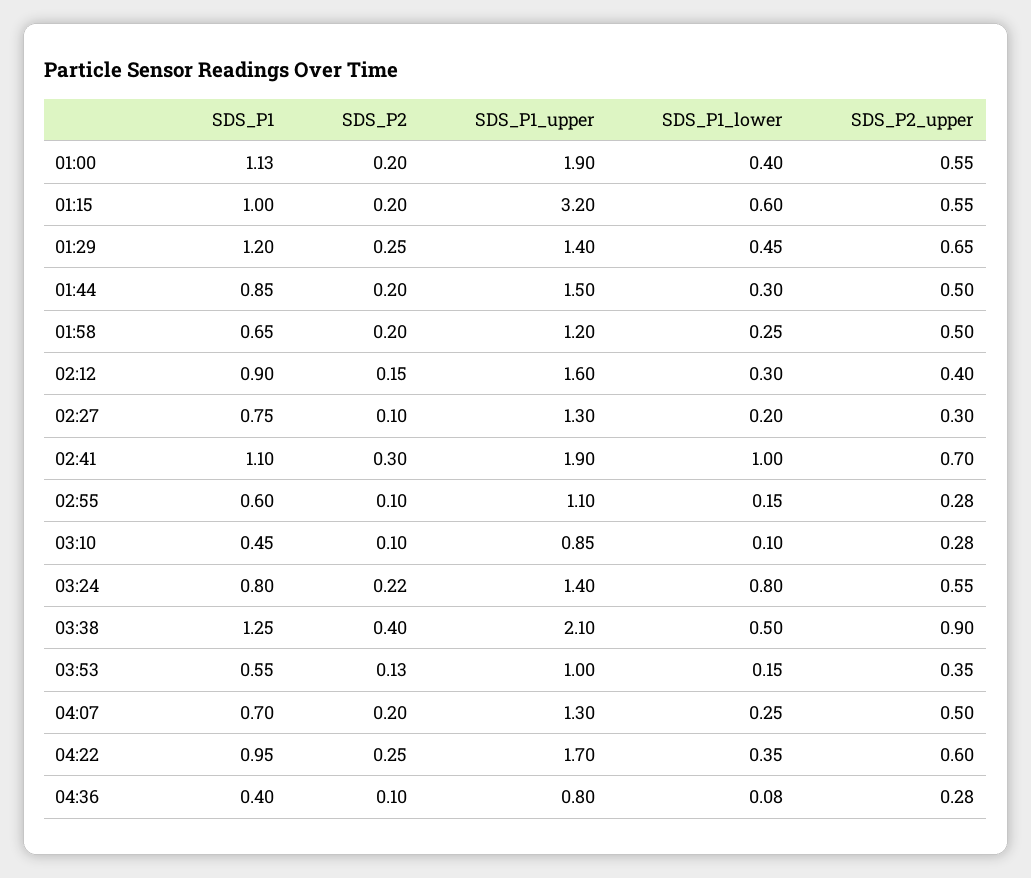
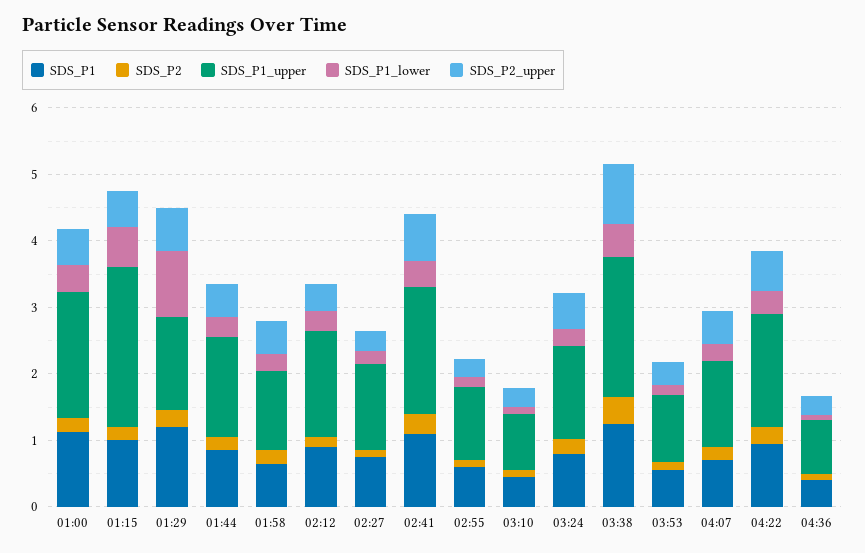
  {
    "SDS_P1": {
      "01:00": 1.13,
      "01:15": 1,
      "01:29": 1.2,
      "01:44": 0.85,
      "01:58": 0.65,
      "02:12": 0.9,
      "02:27": 0.75,
      "02:41": 1.1,
      "02:55": 0.6,
      "03:10": 0.45,
      "03:24": 0.8,
      "03:38": 1.25,
      "03:53": 0.55,
      "04:07": 0.7,
      "04:22": 0.95,
      "04:36": 0.4
    },
    "SDS_P2": {
      "01:00": 0.2,
      "01:15": 0.2,
      "01:29": 0.25,
      "01:44": 0.2,
      "01:58": 0.2,
      "02:12": 0.15,
      "02:27": 0.1,
      "02:41": 0.3,
      "02:55": 0.1,
      "03:10": 0.1,
      "03:24": 0.22,
      "03:38": 0.4,
      "03:53": 0.13,
      "04:07": 0.2,
      "04:22": 0.25,
      "04:36": 0.1
    },
    "SDS_P1_upper": {
      "01:00": 1.9,
-     "01:15": 3.2,
+     "01:15": 2.4,
      "01:29": 1.4,
      "01:44": 1.5,
      "01:58": 1.2,
      "02:12": 1.6,
      "02:27": 1.3,
      "02:41": 1.9,
      "02:55": 1.1,
      "03:10": 0.85,
      "03:24": 1.4,
      "03:38": 2.1,
      "03:53": 1,
      "04:07": 1.3,
      "04:22": 1.7,
      "04:36": 0.8
    },
    "SDS_P1_lower": {
      "01:00": 0.4,
      "01:15": 0.6,
-     "01:29": 0.45,
+     "01:29": 1,
      "01:44": 0.3,
      "01:58": 0.25,
      "02:12": 0.3,
      "02:27": 0.2,
-     "02:41": 1,
+     "02:41": 0.4,
      "02:55": 0.15,
      "03:10": 0.1,
-     "03:24": 0.8,
+     "03:24": 0.2,
      "03:38": 0.5,
      "03:53": 0.15,
      "04:07": 0.25,
      "04:22": 0.35,
      "04:36": 0.08
    },
    "SDS_P2_upper": {
      "01:00": 0.55,
      "01:15": 0.55,
      "01:29": 0.65,
      "01:44": 0.5,
      "01:58": 0.5,
      "02:12": 0.4,
      "02:27": 0.3,
      "02:41": 0.7,
      "02:55": 0.28,
      "03:10": 0.28,
      "03:24": 0.55,
      "03:38": 0.9,
      "03:53": 0.35,
      "04:07": 0.5,
      "04:22": 0.6,
      "04:36": 0.28
    }
  }

